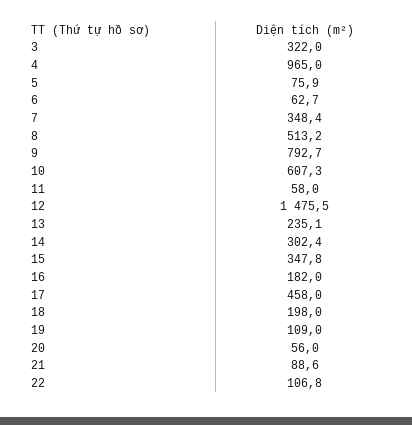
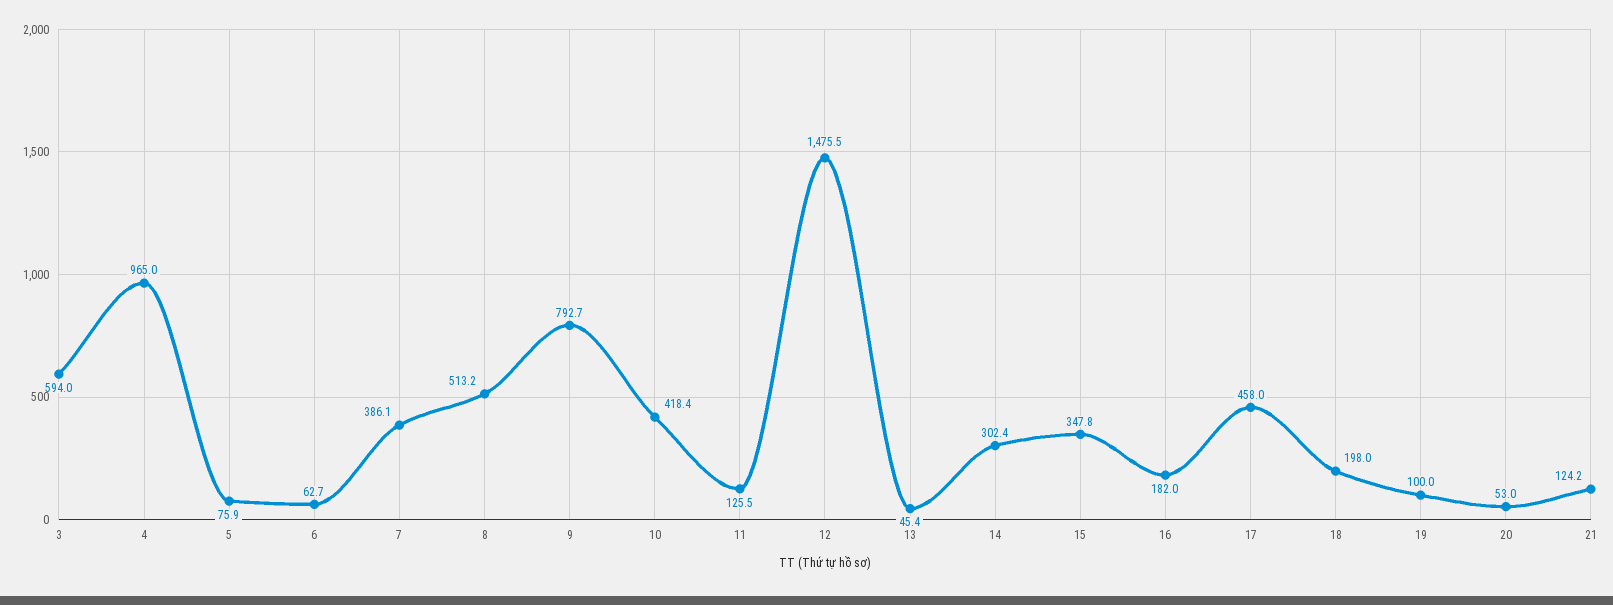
  {
-   "3": 322,
+   "3": 594,
    "4": 965,
    "5": 75.9,
    "6": 62.7,
-   "7": 348.4,
+   "7": 386.1,
    "8": 513.2,
    "9": 792.7,
-   "10": 607.3,
+   "10": 418.4,
-   "11": 58,
+   "11": 125.5,
    "12": 1475.5,
-   "13": 235.1,
+   "13": 45.4,
    "14": 302.4,
    "15": 347.8,
    "16": 182,
    "17": 458,
    "18": 198,
-   "19": 109,
+   "19": 100,
-   "20": 56,
+   "20": 53,
-   "21": 88.6,
+   "21": 124.2
-   "22": 106.8
  }

